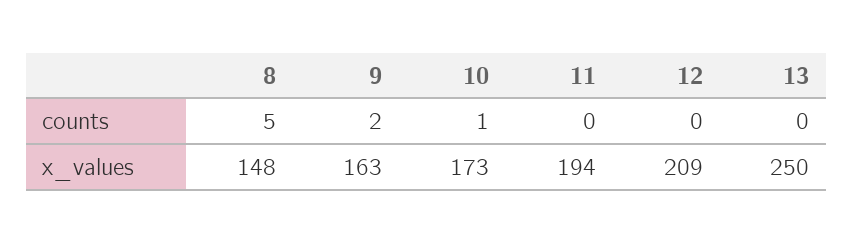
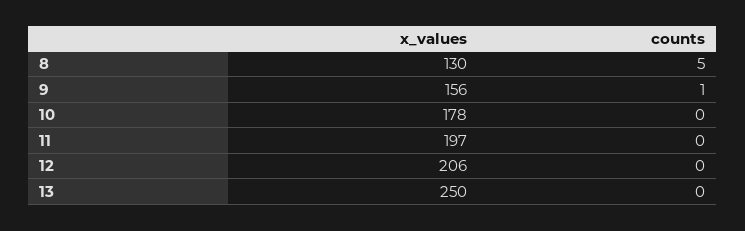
  {
    "8": {
      "counts": 5,
-     "x_values": 148
+     "x_values": 130
    },
    "9": {
-     "counts": 2,
+     "counts": 1,
-     "x_values": 163
+     "x_values": 156
    },
    "10": {
-     "counts": 1,
+     "counts": 0,
-     "x_values": 173
+     "x_values": 178
    },
    "11": {
      "counts": 0,
-     "x_values": 194
+     "x_values": 197
    },
    "12": {
      "counts": 0,
-     "x_values": 209
+     "x_values": 206
    },
    "13": {
      "counts": 0,
      "x_values": 250
    }
  }

